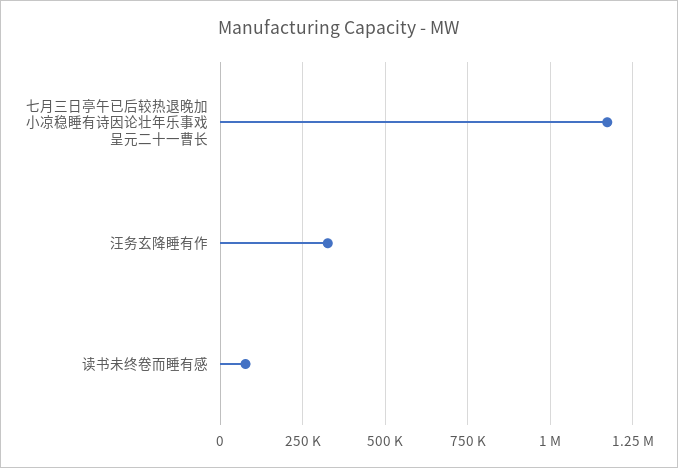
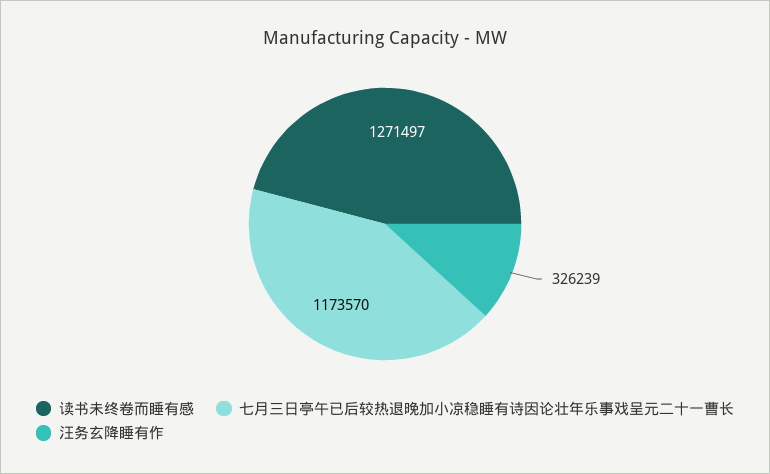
  {
    "七月三日亭午已后较热退晚加小凉稳睡有诗因论壮年乐事戏呈元二十一曹长": 1173570,
    "汪务玄降睡有作": 326239,
-   "读书未终卷而睡有感": 75000
+   "读书未终卷而睡有感": 1271497
  }

